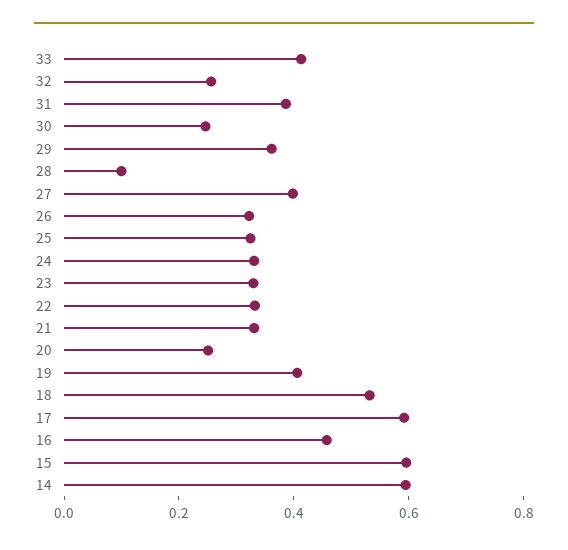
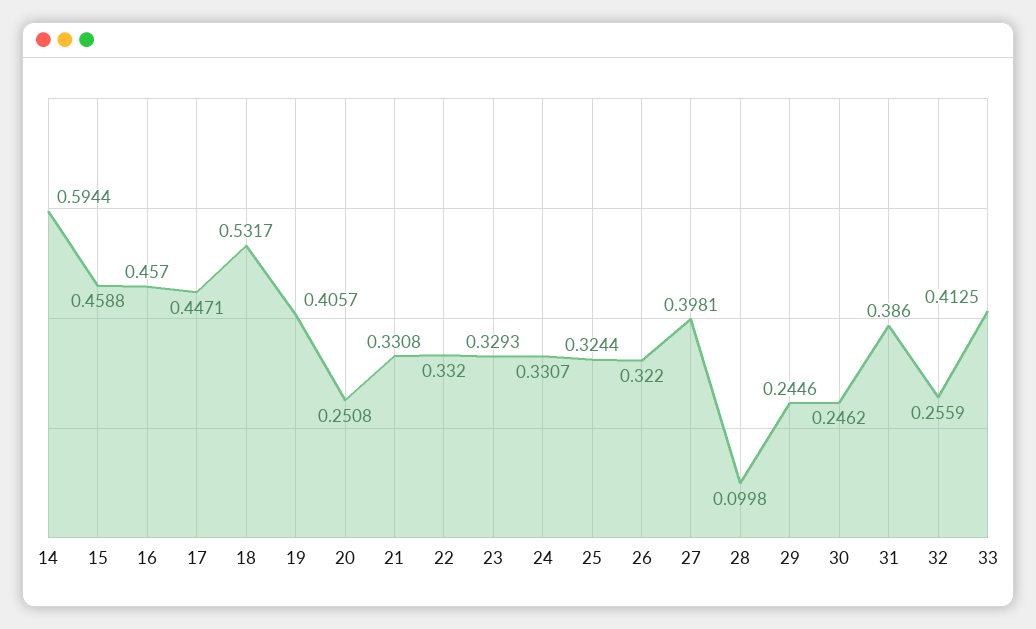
  {
    "33": 0.4125,
    "32": 0.2559,
    "31": 0.386,
    "30": 0.2462,
-   "29": 0.35,
+   "29": 0.2446,
    "28": 0.0998,
    "27": 0.3981,
    "26": 0.322,
    "25": 0.3244,
    "24": 0.3307,
    "23": 0.3293,
    "22": 0.332,
    "21": 0.3308,
    "20": 0.2508,
    "19": 0.4057,
    "18": 0.5317,
-   "17": 0.6,
+   "17": 0.4471,
    "16": 0.457,
-   "15": 0.6,
+   "15": 0.4588,
    "14": 0.5944
  }

